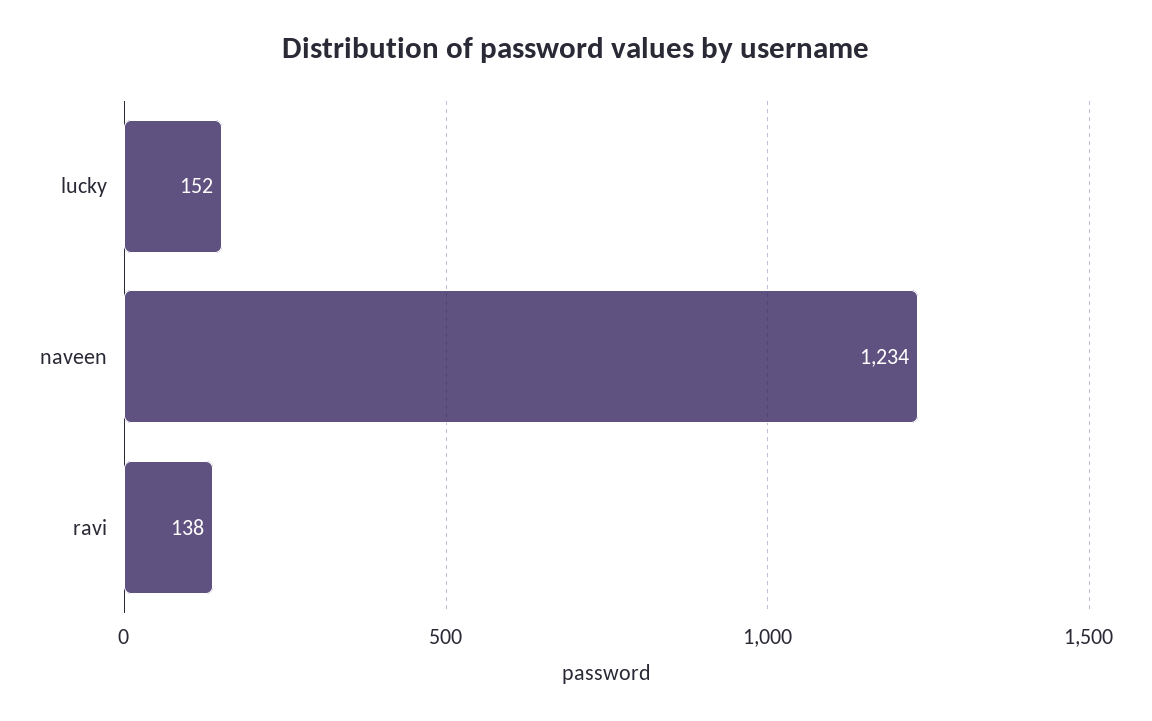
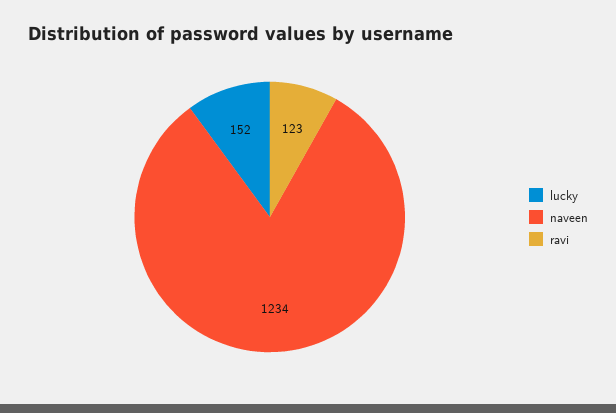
  {
    "lucky": 152,
    "naveen": 1234,
-   "ravi": 138
+   "ravi": 123
  }

